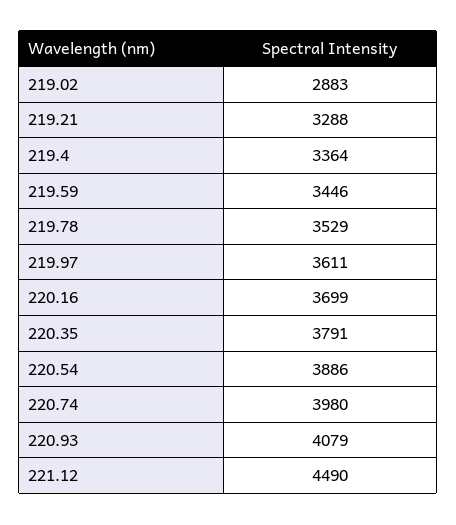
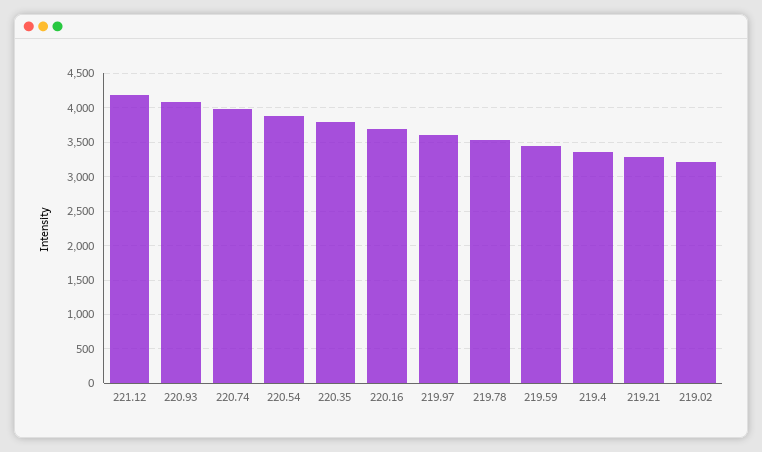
  {
-   "219.02": 2883,
+   "219.02": 3200,
    "219.21": 3288,
    "219.4": 3364,
    "219.59": 3446,
    "219.78": 3529,
    "219.97": 3611,
    "220.16": 3699,
    "220.35": 3791,
    "220.54": 3886,
    "220.74": 3980,
    "220.93": 4079,
-   "221.12": 4490
+   "221.12": 4200
  }

